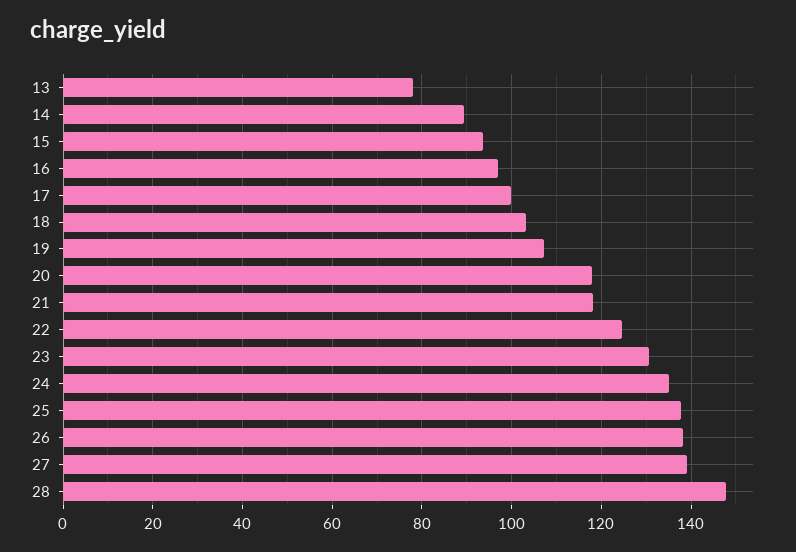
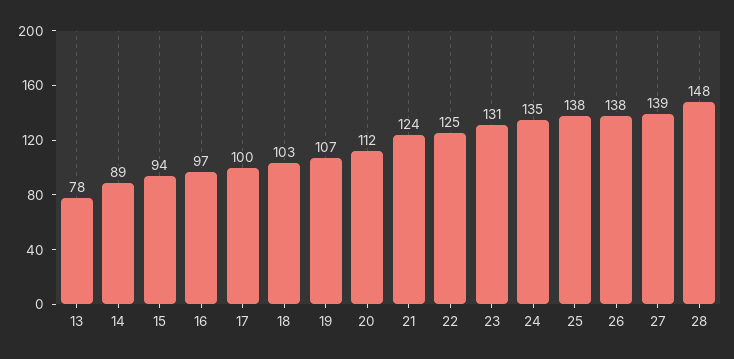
  {
    "13": 78,
    "14": 89,
    "15": 94,
    "16": 97,
    "17": 100,
    "18": 103,
    "19": 107,
-   "20": 118,
+   "20": 112,
-   "21": 118,
+   "21": 124,
    "22": 125,
    "23": 131,
    "24": 135,
    "25": 138,
    "26": 138,
    "27": 139,
    "28": 148
  }

